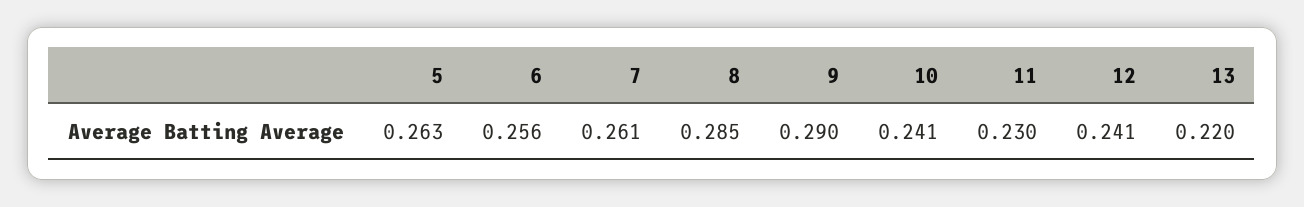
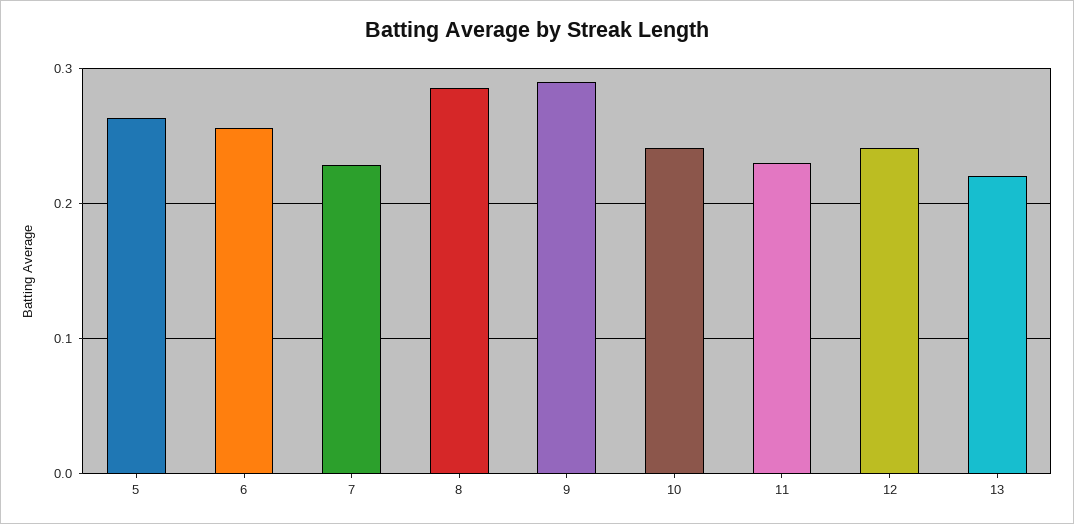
  {
    "5": 0.263,
    "6": 0.256,
-   "7": 0.261,
+   "7": 0.23,
    "8": 0.285,
    "9": 0.29,
    "10": 0.241,
    "11": 0.23,
    "12": 0.241,
    "13": 0.22
  }

